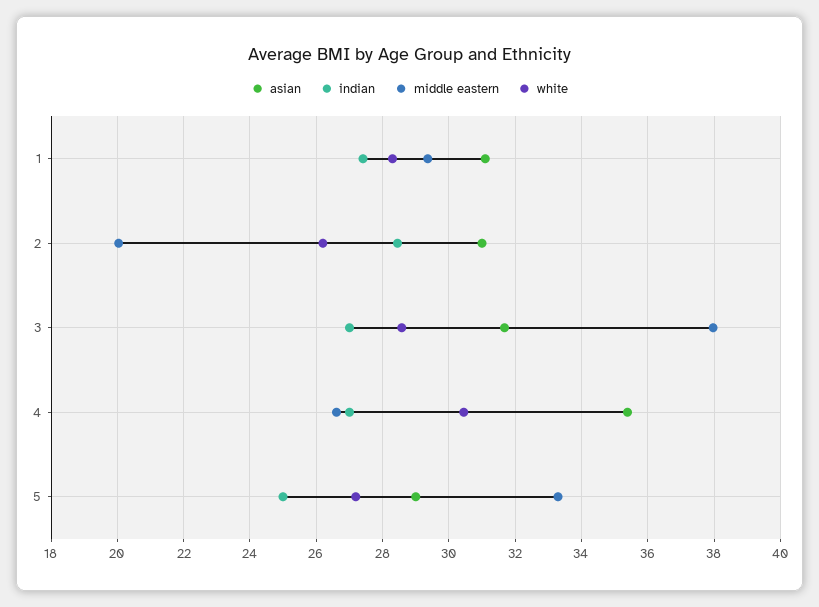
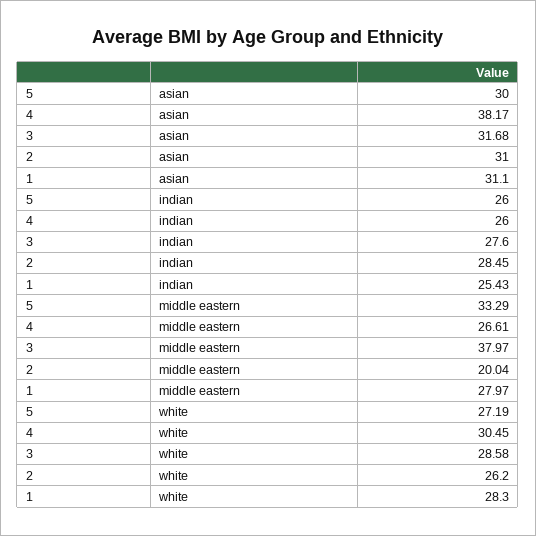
  {
    "asian": {
      "1": 31.1,
      "2": 31,
      "3": 31.68,
-     "4": 35.4,
+     "4": 38.17,
-     "5": 29
+     "5": 30
    },
    "indian": {
-     "1": 27.4,
+     "1": 25.43,
      "2": 28.45,
-     "3": 27,
+     "3": 27.6,
-     "4": 27,
+     "4": 26,
-     "5": 25
+     "5": 26
    },
    "middle eastern": {
-     "1": 29.4,
+     "1": 27.97,
      "2": 20.04,
      "3": 37.97,
      "4": 26.61,
      "5": 33.29
    },
    "white": {
      "1": 28.3,
      "2": 26.2,
      "3": 28.58,
      "4": 30.45,
      "5": 27.19
    }
  }

